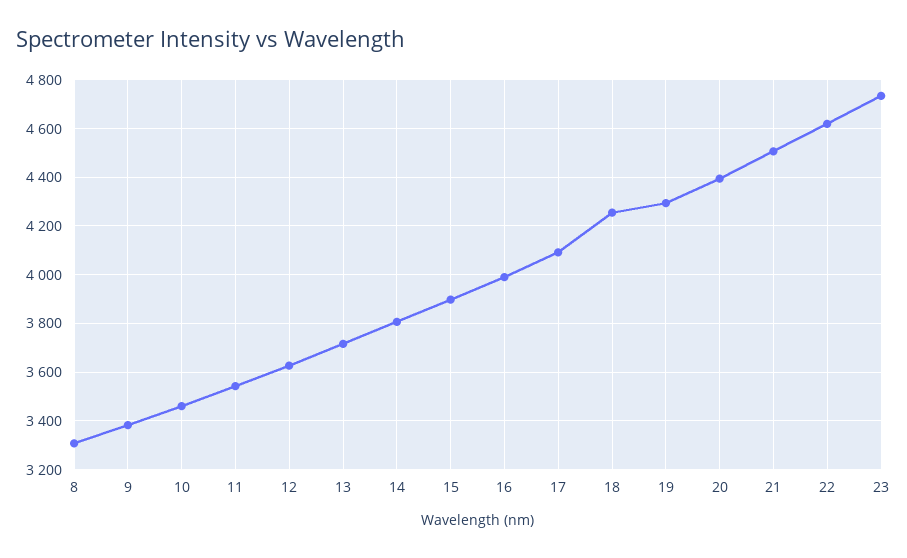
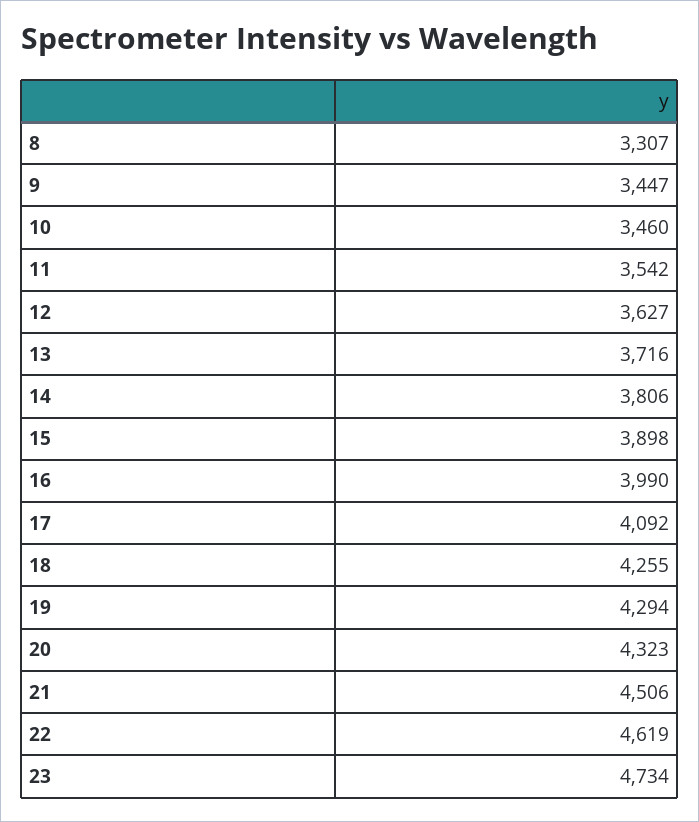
  {
    "8": 3307,
-   "9": 3375,
+   "9": 3447,
    "10": 3460,
    "11": 3542,
    "12": 3627,
    "13": 3716,
    "14": 3806,
    "15": 3898,
    "16": 3990,
    "17": 4092,
    "18": 4255,
    "19": 4294,
-   "20": 4400,
+   "20": 4323,
    "21": 4506,
    "22": 4619,
    "23": 4734
  }

